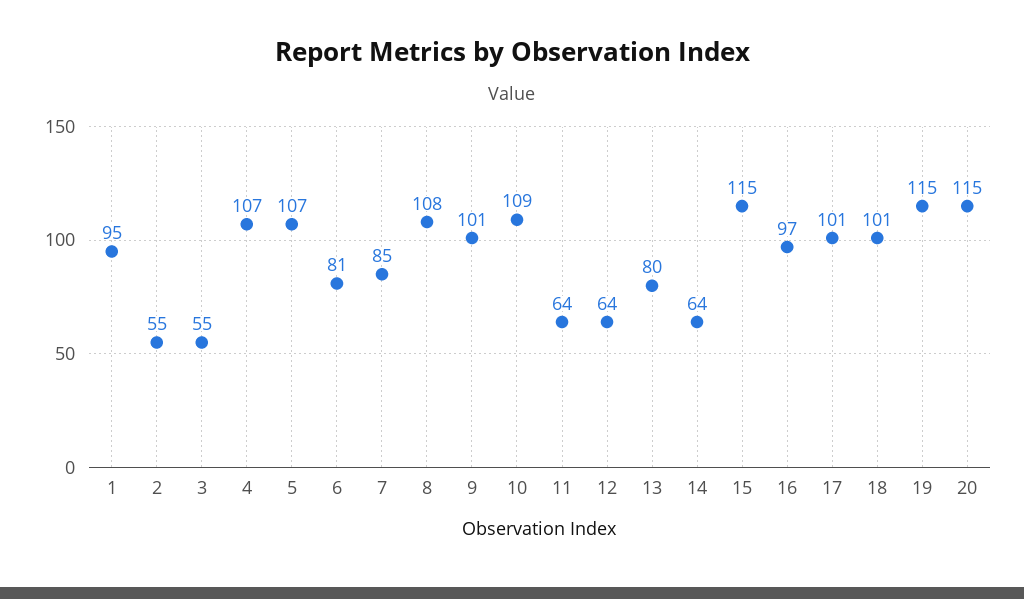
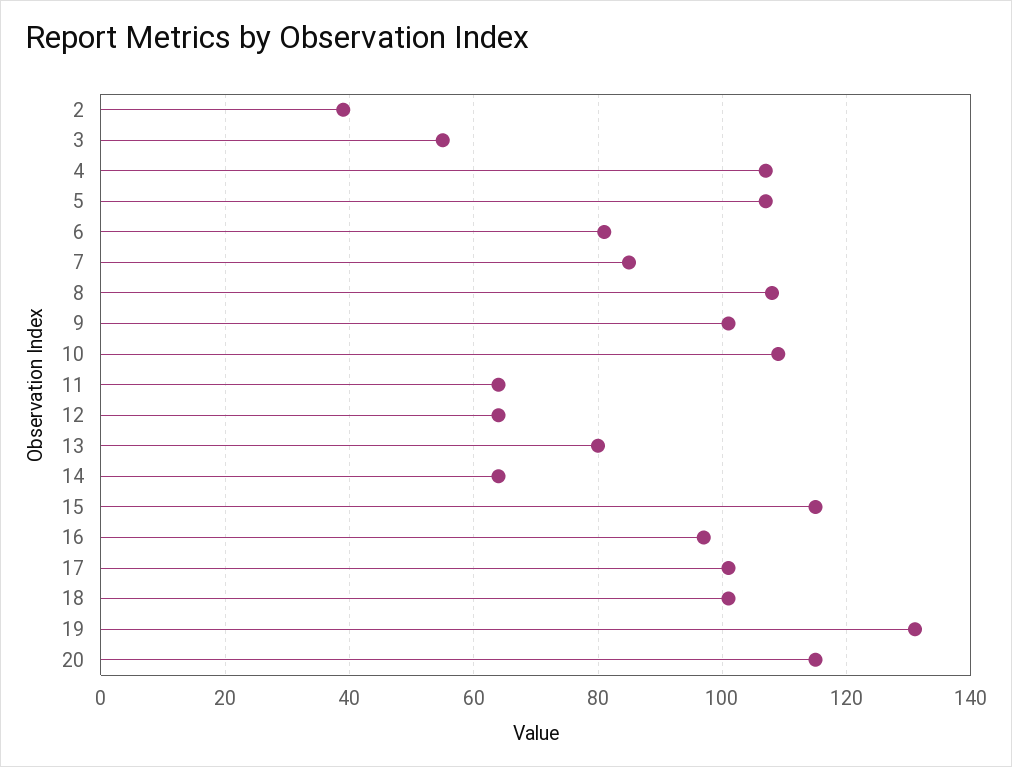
  {
-   "1": 95,
-   "2": 55,
+   "2": 40,
    "3": 55,
    "4": 107,
    "5": 107,
    "6": 81,
    "7": 85,
    "8": 108,
    "9": 101,
    "10": 109,
    "11": 64,
    "12": 64,
    "13": 80,
    "14": 64,
    "15": 115,
    "16": 97,
    "17": 101,
    "18": 101,
-   "19": 115,
+   "19": 130,
    "20": 115
  }

